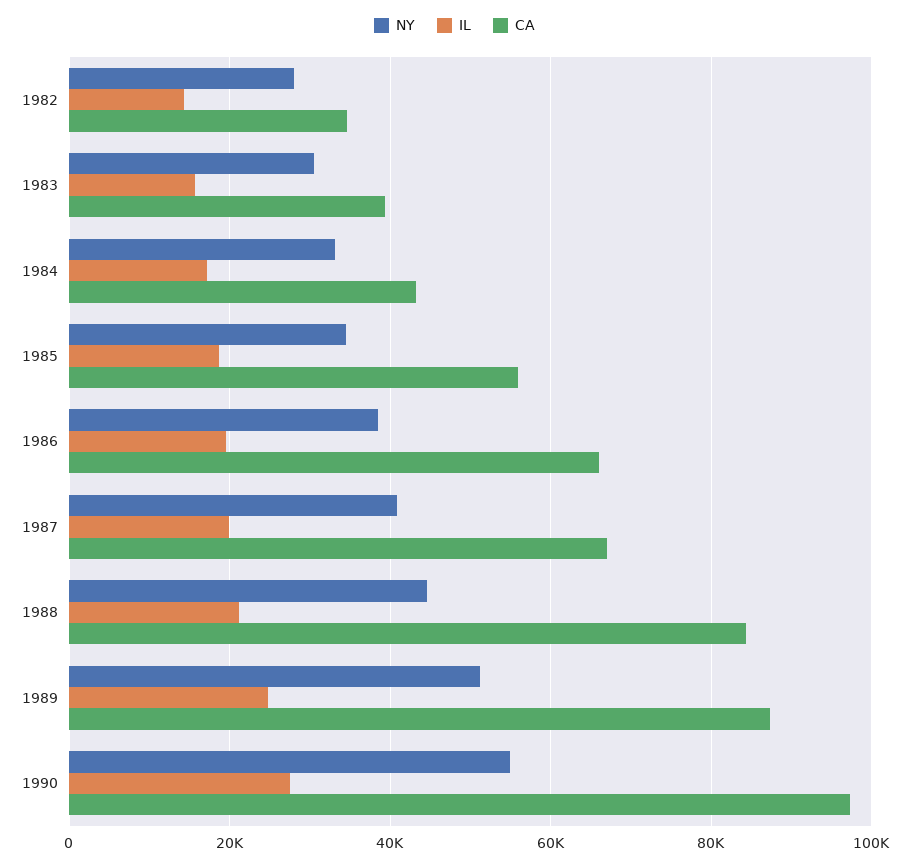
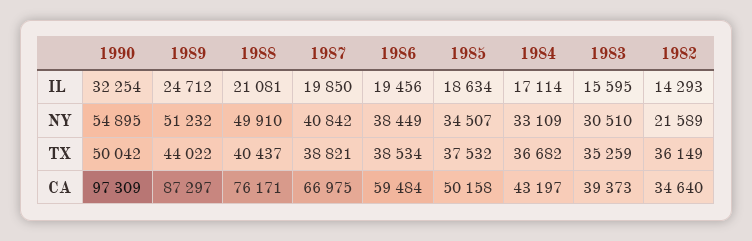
  {
    "NY": {
-     "1982": 28000,
+     "1982": 21589,
      "1983": 30510,
      "1984": 33109,
      "1985": 34507,
      "1986": 38449,
      "1987": 40842,
-     "1988": 44000,
+     "1988": 49910,
      "1989": 51232,
      "1990": 54895
    },
    "IL": {
      "1982": 14293,
      "1983": 15595,
      "1984": 17114,
      "1985": 18634,
      "1986": 19456,
      "1987": 19850,
      "1988": 21081,
      "1989": 24712,
-     "1990": 28000
+     "1990": 32254
    },
    "CA": {
      "1982": 34640,
      "1983": 39373,
      "1984": 43197,
-     "1985": 56000,
+     "1985": 50158,
-     "1986": 66000,
+     "1986": 59484,
      "1987": 66975,
-     "1988": 84000,
+     "1988": 76171,
      "1989": 87297,
      "1990": 97309
-   }
+   },
+   "TX": {
+     "1990": 50042,
+     "1989": 44022,
+     "1988": 40437,
+     "1987": 38821,
+     "1986": 38534,
+     "1985": 37532,
+     "1984": 36682,
+     "1983": 35259,
+     "1982": 36149
+   }
  }

